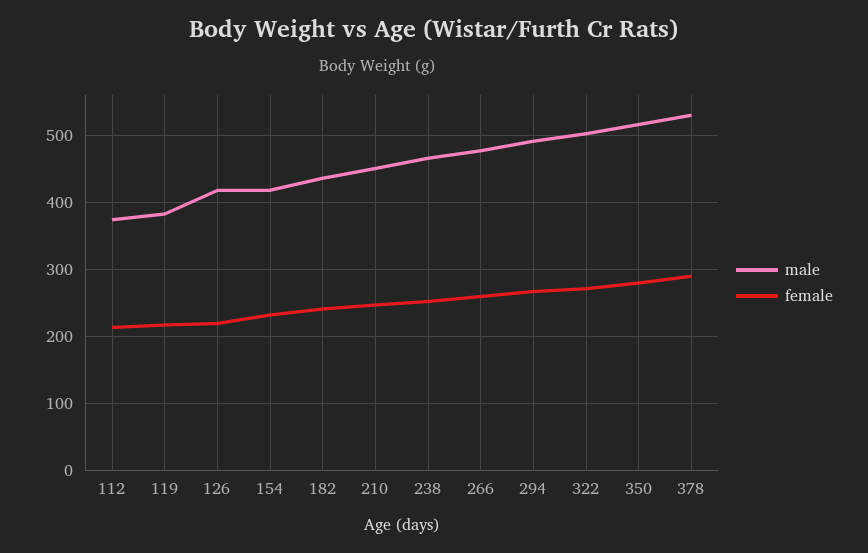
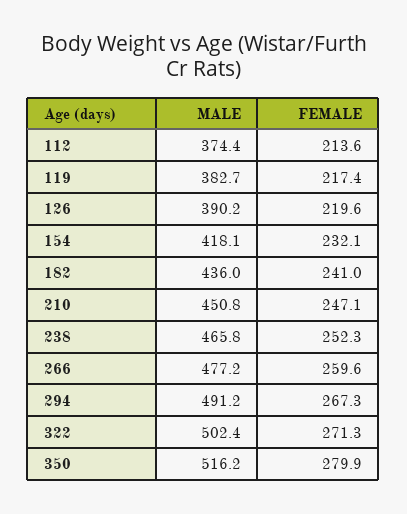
  {
    "male": {
      "112": 374.4,
      "119": 382.7,
-     "126": 420,
+     "126": 390.2,
      "154": 418.1,
      "182": 436,
      "210": 450.8,
      "238": 465.8,
      "266": 477.2,
      "294": 491.2,
      "322": 502.4,
-     "350": 516.2,
+     "350": 516.2
-     "378": 530
    },
    "female": {
      "112": 213.6,
      "119": 217.4,
      "126": 219.6,
      "154": 232.1,
      "182": 241,
      "210": 247.1,
      "238": 252.3,
      "266": 259.6,
      "294": 267.3,
      "322": 271.3,
-     "350": 279.9,
+     "350": 279.9
-     "378": 290
    }
  }

